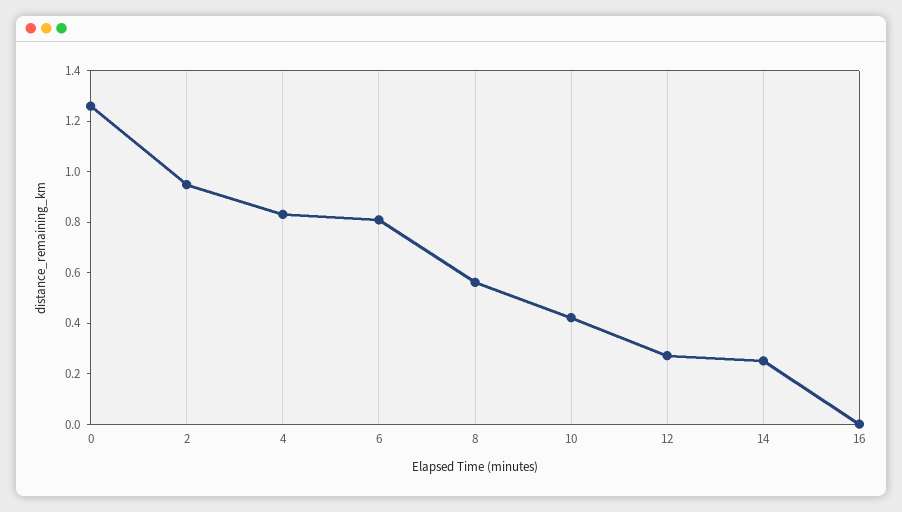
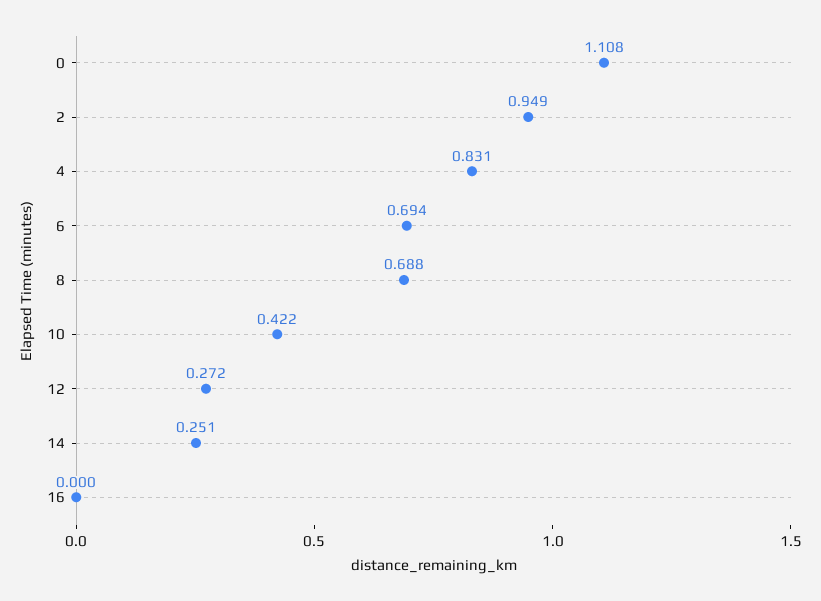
  {
-   "0": 1.25,
+   "0": 1.108,
    "2": 0.949,
    "4": 0.831,
-   "6": 0.8,
+   "6": 0.694,
-   "8": 0.55,
+   "8": 0.688,
    "10": 0.422,
    "12": 0.272,
    "14": 0.251,
    "16": 0
  }

